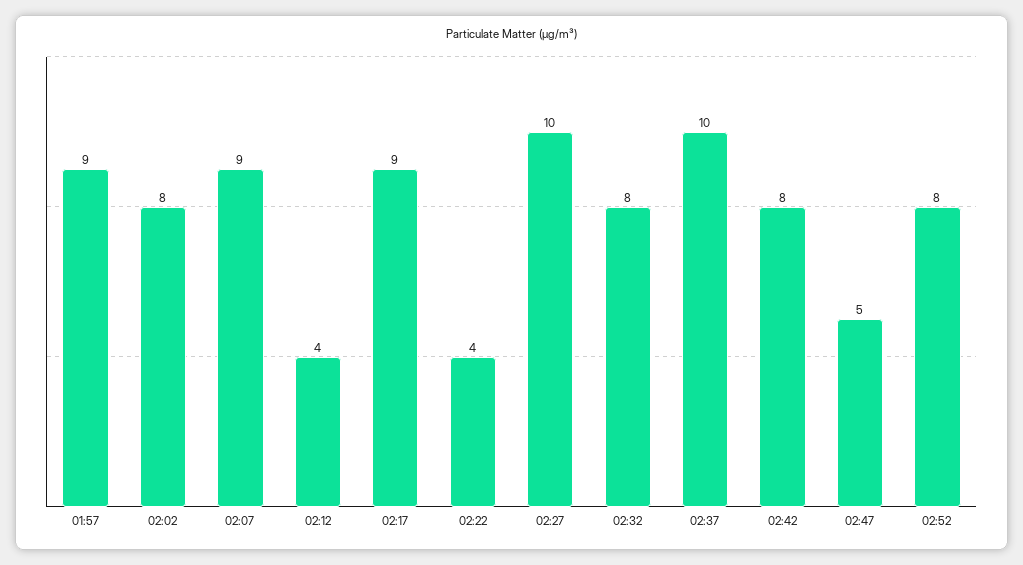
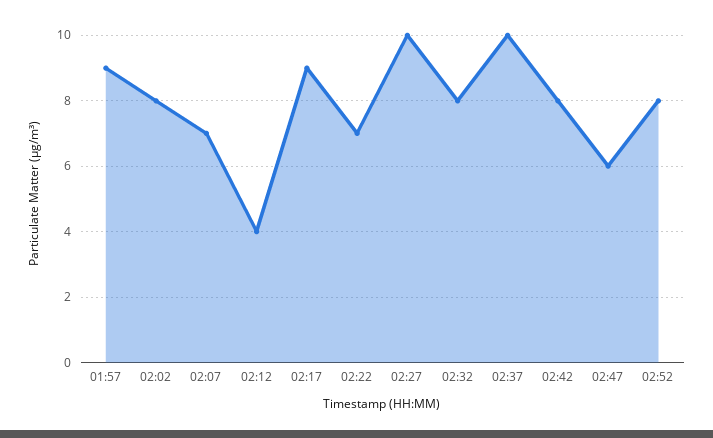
  {
    "01:57": 9,
    "02:02": 8,
-   "02:07": 9,
+   "02:07": 7,
    "02:12": 4,
    "02:17": 9,
-   "02:22": 4,
+   "02:22": 7,
    "02:27": 10,
    "02:32": 8,
    "02:37": 10,
    "02:42": 8,
-   "02:47": 5,
+   "02:47": 6,
    "02:52": 8
  }

